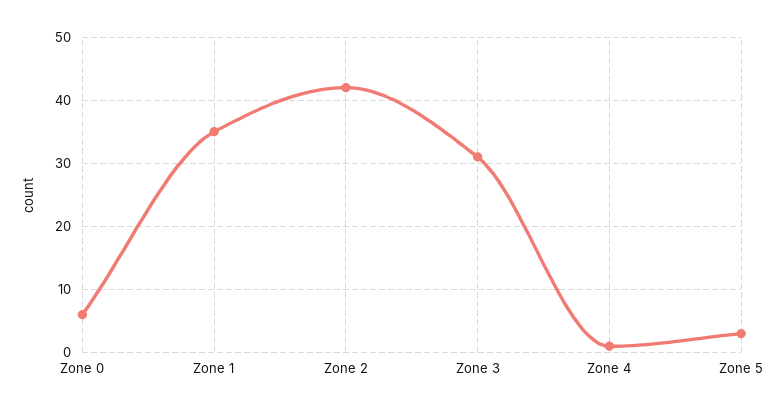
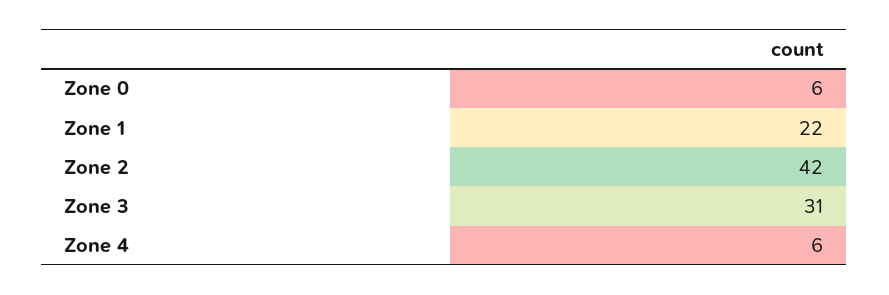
  {
    "Zone 0": 6,
-   "Zone 1": 35,
+   "Zone 1": 22,
    "Zone 2": 42,
    "Zone 3": 31,
-   "Zone 4": 1,
+   "Zone 4": 6
-   "Zone 5": 3
  }

